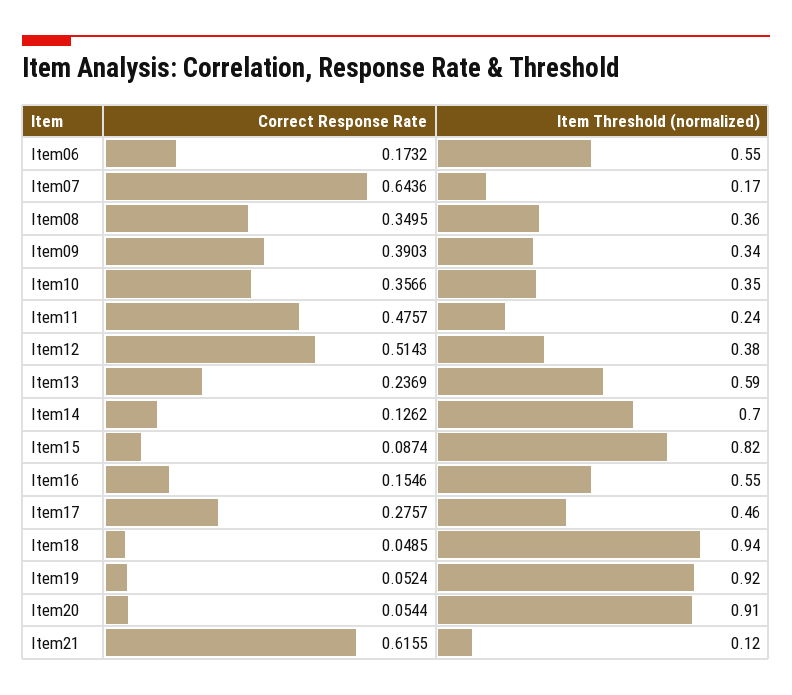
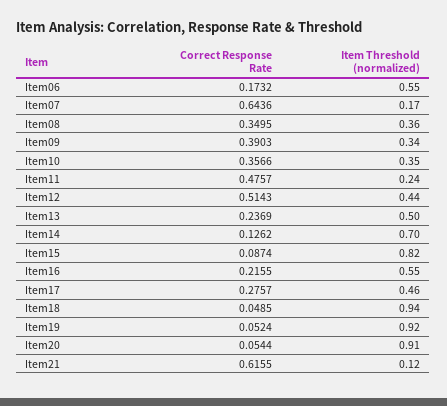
  {
    "Correct Response Rate": {
      "Item06": 0.1732,
      "Item07": 0.6436,
      "Item08": 0.3495,
      "Item09": 0.3903,
      "Item10": 0.3566,
      "Item11": 0.4757,
      "Item12": 0.5143,
      "Item13": 0.2369,
      "Item14": 0.1262,
      "Item15": 0.0874,
-     "Item16": 0.1546,
+     "Item16": 0.2155,
      "Item17": 0.2757,
      "Item18": 0.0485,
      "Item19": 0.0524,
      "Item20": 0.0544,
      "Item21": 0.6155
    },
    "Item Threshold (normalized)": {
      "Item06": 0.55,
      "Item07": 0.17,
      "Item08": 0.36,
      "Item09": 0.34,
      "Item10": 0.35,
      "Item11": 0.24,
-     "Item12": 0.38,
+     "Item12": 0.44,
-     "Item13": 0.59,
+     "Item13": 0.5,
      "Item14": 0.7,
      "Item15": 0.82,
      "Item16": 0.55,
      "Item17": 0.46,
      "Item18": 0.94,
      "Item19": 0.92,
      "Item20": 0.91,
      "Item21": 0.12
    }
  }

